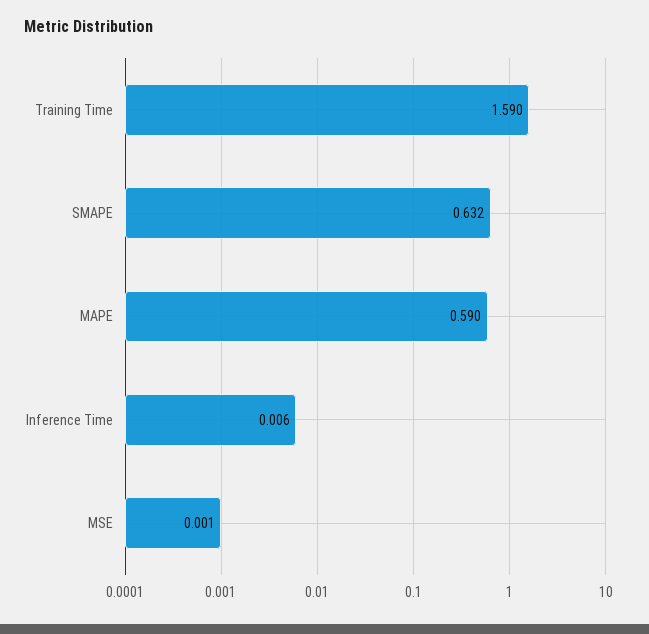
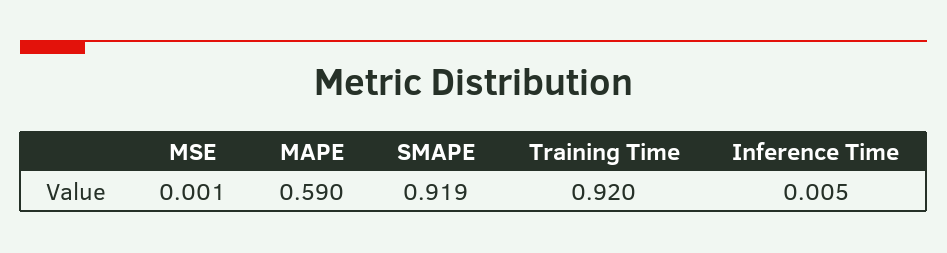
  {
-   "Training Time": 1.59,
+   "Training Time": 0.92,
-   "SMAPE": 0.632,
+   "SMAPE": 0.919,
    "MAPE": 0.59,
-   "Inference Time": 0.006,
+   "Inference Time": 0.005,
    "MSE": 0.001
  }

